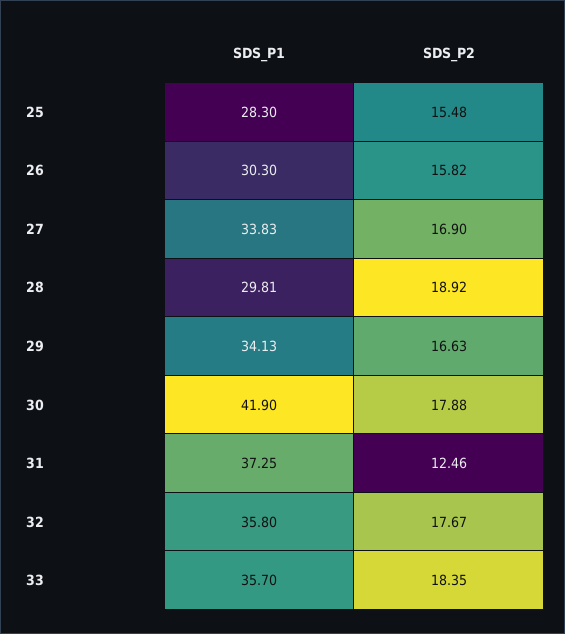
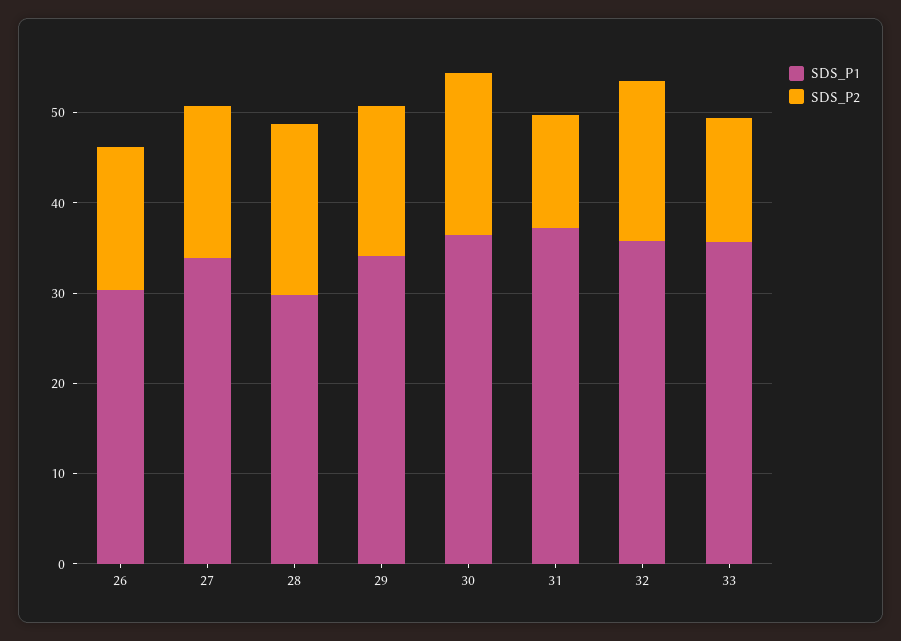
  {
    "SDS_P1": {
-     "25": 28.3,
      "26": 30.3,
      "27": 33.83,
      "28": 29.81,
      "29": 34.13,
-     "30": 41.9,
+     "30": 36,
      "31": 37.25,
      "32": 35.8,
      "33": 35.7
    },
    "SDS_P2": {
-     "25": 15.48,
      "26": 15.82,
      "27": 16.9,
      "28": 18.92,
      "29": 16.63,
      "30": 17.88,
      "31": 12.46,
      "32": 17.67,
-     "33": 18.35
+     "33": 14
    }
  }

